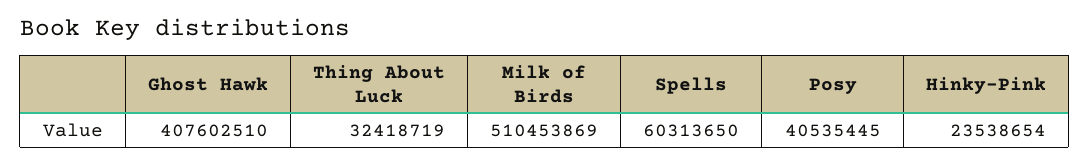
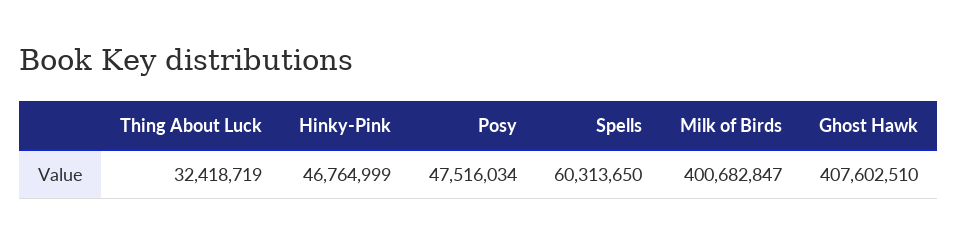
  {
    "Ghost Hawk": 407602510,
    "Thing About Luck": 32418719,
-   "Milk of Birds": 510453869,
+   "Milk of Birds": 400682847,
    "Spells": 60313650,
-   "Posy": 40535445,
+   "Posy": 47516034,
-   "Hinky-Pink": 23538654
+   "Hinky-Pink": 46764999
  }

